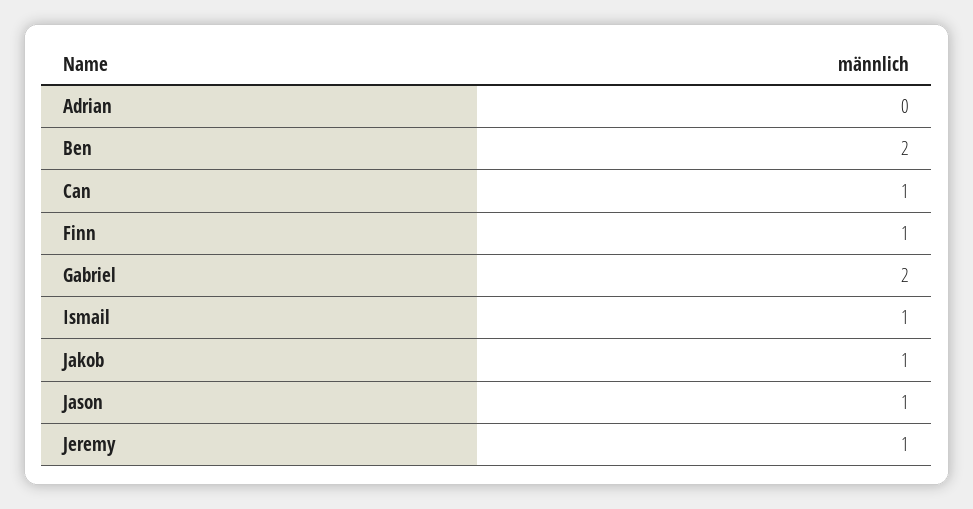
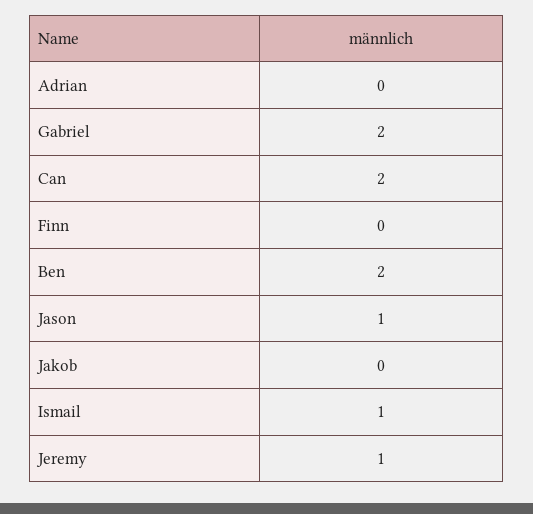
  {
    "Adrian": 0,
    "Ben": 2,
-   "Can": 1,
+   "Can": 2,
-   "Finn": 1,
+   "Finn": 0,
    "Gabriel": 2,
    "Ismail": 1,
-   "Jakob": 1,
+   "Jakob": 0,
    "Jason": 1,
    "Jeremy": 1
  }

